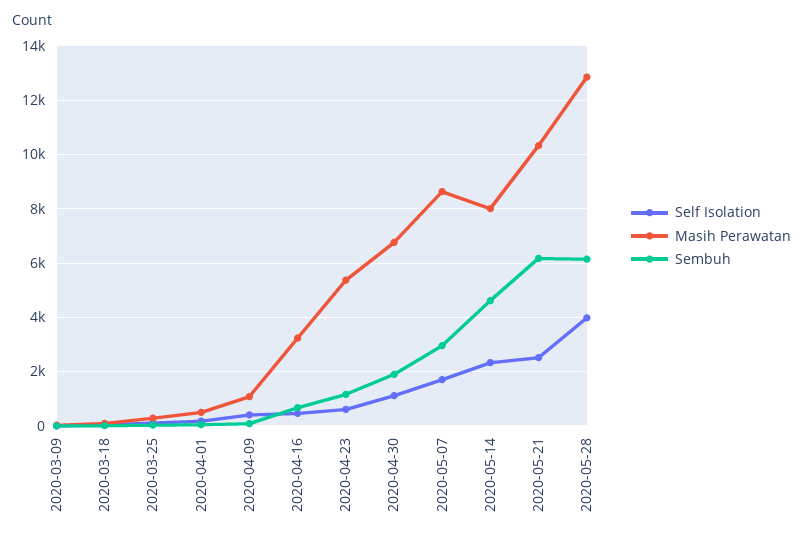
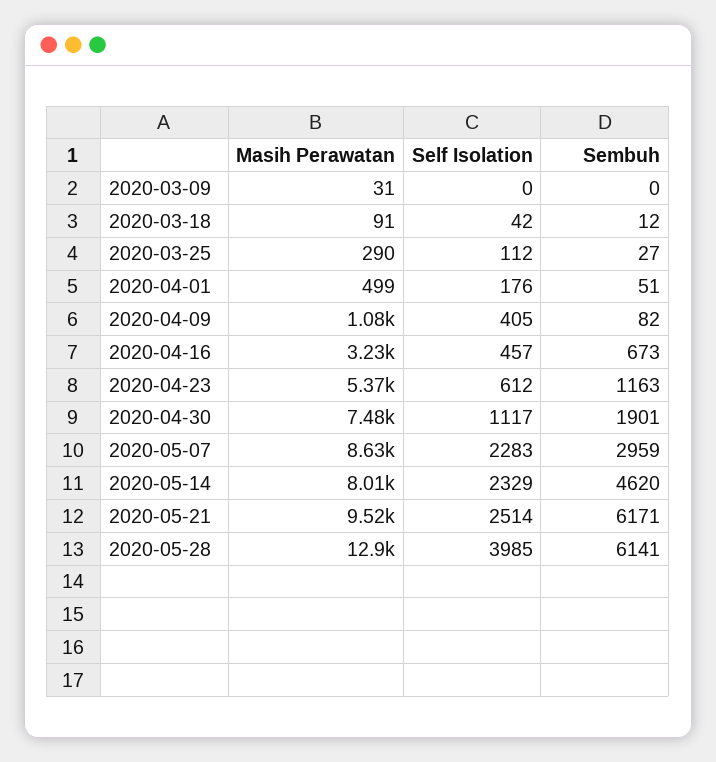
  {
    "Self Isolation": {
      "2020-03-09": 0,
      "2020-03-18": 42,
      "2020-03-25": 112,
      "2020-04-01": 176,
      "2020-04-09": 405,
      "2020-04-16": 457,
      "2020-04-23": 612,
      "2020-04-30": 1117,
-     "2020-05-07": 1750,
+     "2020-05-07": 2283,
      "2020-05-14": 2329,
      "2020-05-21": 2514,
      "2020-05-28": 3985
    },
    "Masih Perawatan": {
      "2020-03-09": 31,
      "2020-03-18": 91,
      "2020-03-25": 290,
      "2020-04-01": 499,
      "2020-04-09": 1080,
      "2020-04-16": 3230,
      "2020-04-23": 5370,
-     "2020-04-30": 6750,
+     "2020-04-30": 7480,
      "2020-05-07": 8630,
      "2020-05-14": 8010,
-     "2020-05-21": 10250,
+     "2020-05-21": 9520,
      "2020-05-28": 12900
    },
    "Sembuh": {
      "2020-03-09": 0,
      "2020-03-18": 12,
      "2020-03-25": 27,
      "2020-04-01": 51,
      "2020-04-09": 82,
      "2020-04-16": 673,
      "2020-04-23": 1163,
      "2020-04-30": 1901,
      "2020-05-07": 2959,
      "2020-05-14": 4620,
      "2020-05-21": 6171,
      "2020-05-28": 6141
    }
  }

